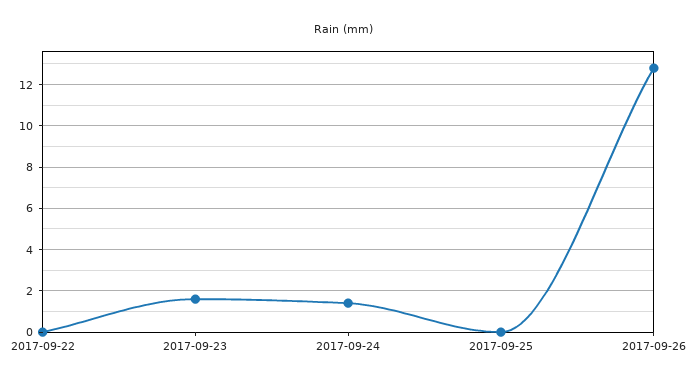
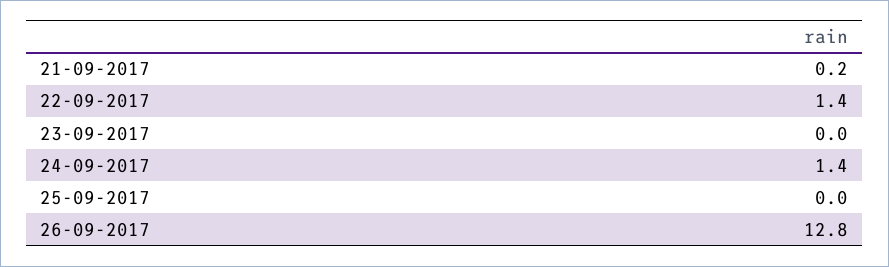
  {
-   "2017-09-22": 0,
+   "2017-09-22": 1.4,
-   "2017-09-23": 1.5,
+   "2017-09-23": 0,
    "2017-09-24": 1.4,
    "2017-09-25": 0,
-   "2017-09-26": 12.8
+   "2017-09-26": 12.8,
+   "21-09-2017": 0.2
  }

